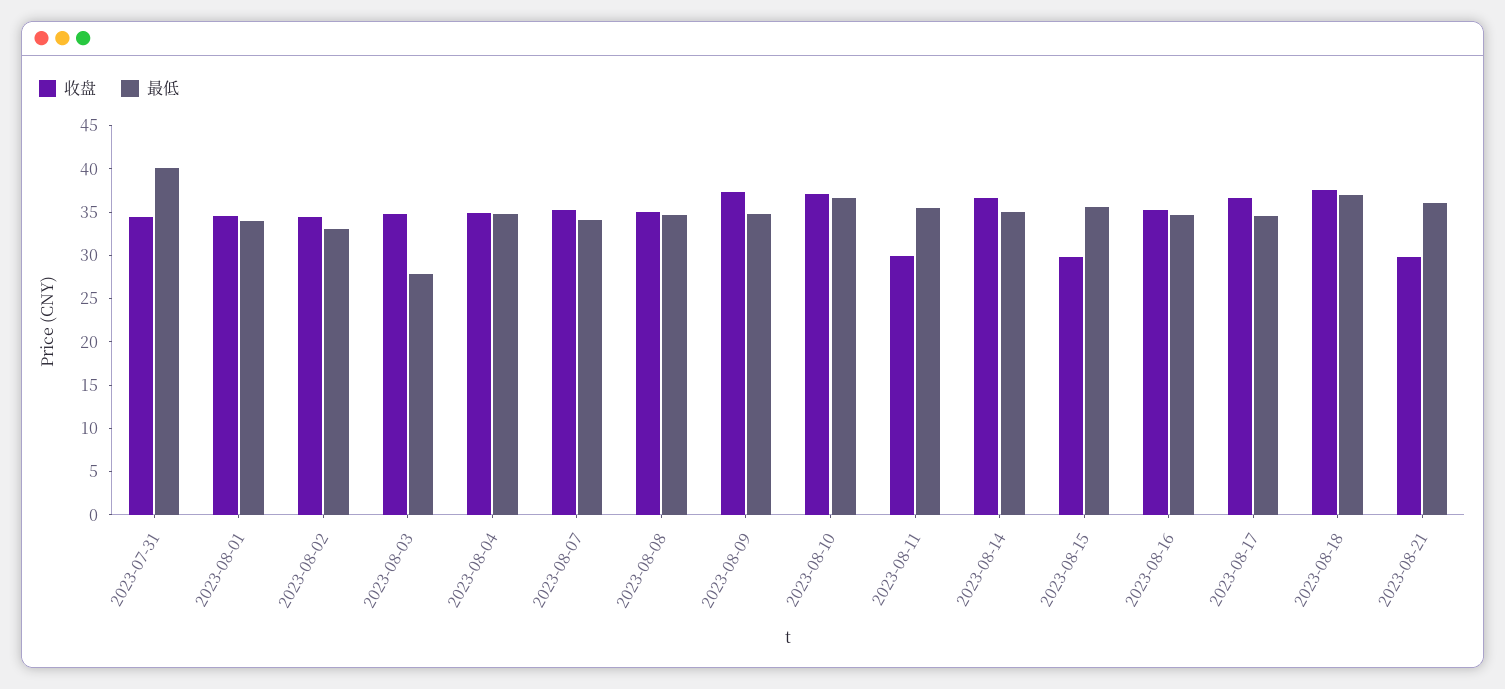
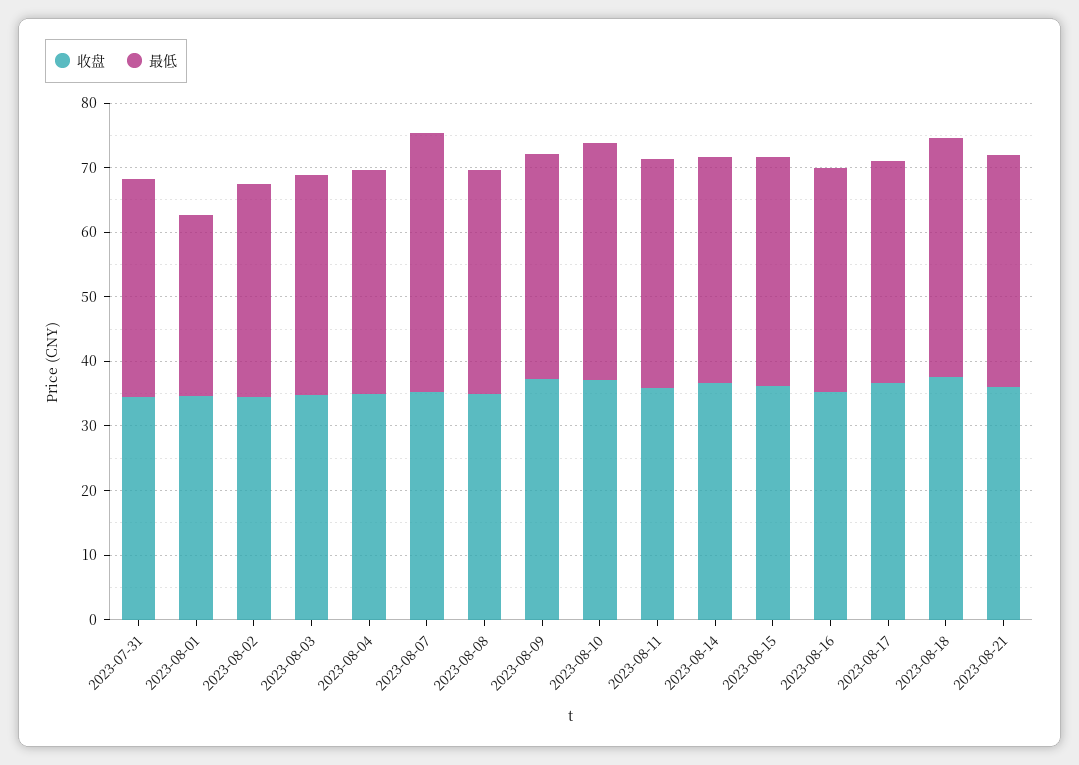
  {
    "收盘": {
      "2023-07-31": 34,
      "2023-08-01": 35,
      "2023-08-02": 34,
      "2023-08-03": 35,
      "2023-08-04": 35,
      "2023-08-07": 35,
      "2023-08-08": 35,
      "2023-08-09": 37,
      "2023-08-10": 37,
-     "2023-08-11": 30,
+     "2023-08-11": 36,
      "2023-08-14": 37,
-     "2023-08-15": 30,
+     "2023-08-15": 36,
      "2023-08-16": 35,
      "2023-08-17": 37,
      "2023-08-18": 38,
-     "2023-08-21": 30
+     "2023-08-21": 36
    },
    "最低": {
-     "2023-07-31": 40,
+     "2023-07-31": 34,
-     "2023-08-01": 34,
+     "2023-08-01": 28,
      "2023-08-02": 33,
-     "2023-08-03": 28,
+     "2023-08-03": 34,
      "2023-08-04": 35,
-     "2023-08-07": 34,
+     "2023-08-07": 40,
      "2023-08-08": 35,
      "2023-08-09": 35,
      "2023-08-10": 37,
      "2023-08-11": 36,
      "2023-08-14": 35,
      "2023-08-15": 36,
      "2023-08-16": 35,
      "2023-08-17": 35,
      "2023-08-18": 37,
      "2023-08-21": 36
    }
  }

